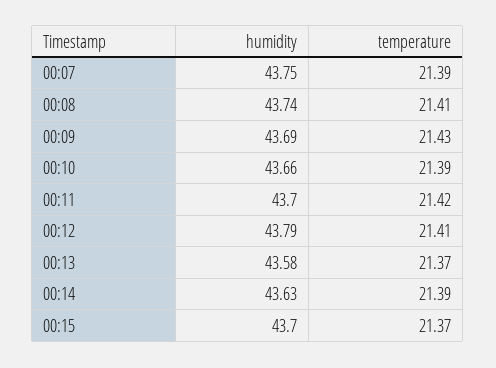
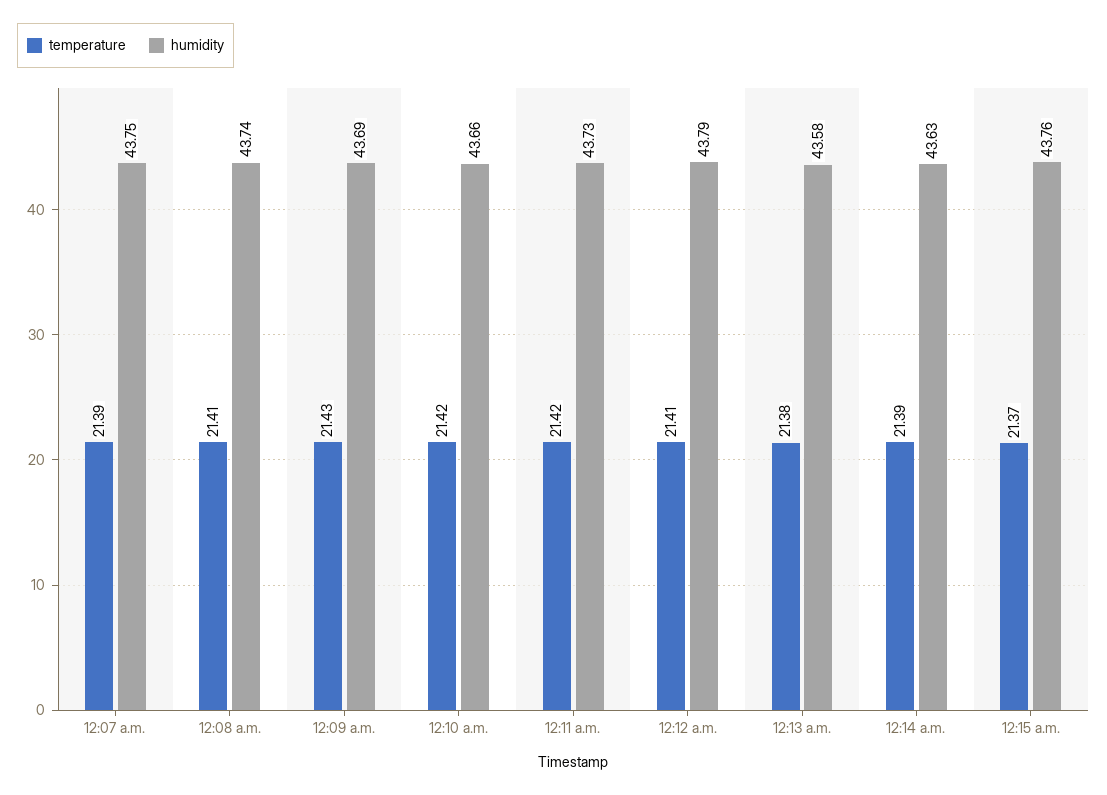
  {
    "humidity": {
      "00:07": 43.75,
      "00:08": 43.74,
      "00:09": 43.69,
      "00:10": 43.66,
-     "00:11": 43.7,
+     "00:11": 43.73,
      "00:12": 43.79,
      "00:13": 43.58,
      "00:14": 43.63,
-     "00:15": 43.7
+     "00:15": 43.76
    },
    "temperature": {
      "00:07": 21.39,
      "00:08": 21.41,
      "00:09": 21.43,
-     "00:10": 21.39,
+     "00:10": 21.42,
      "00:11": 21.42,
      "00:12": 21.41,
-     "00:13": 21.37,
+     "00:13": 21.38,
      "00:14": 21.39,
      "00:15": 21.37
    }
  }

